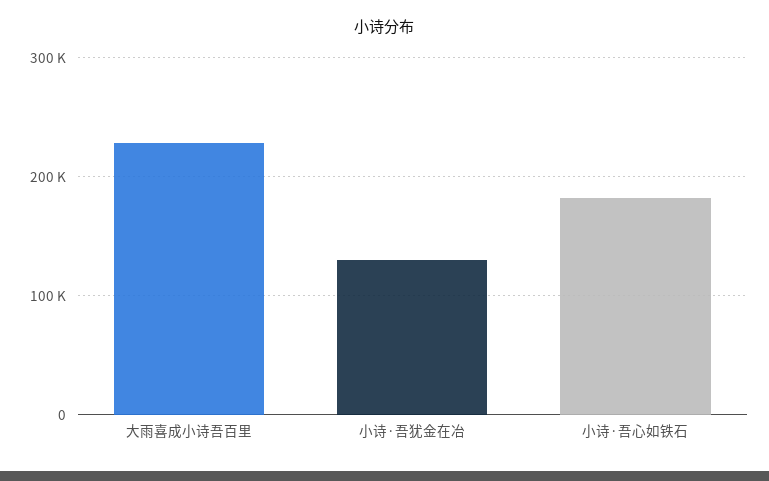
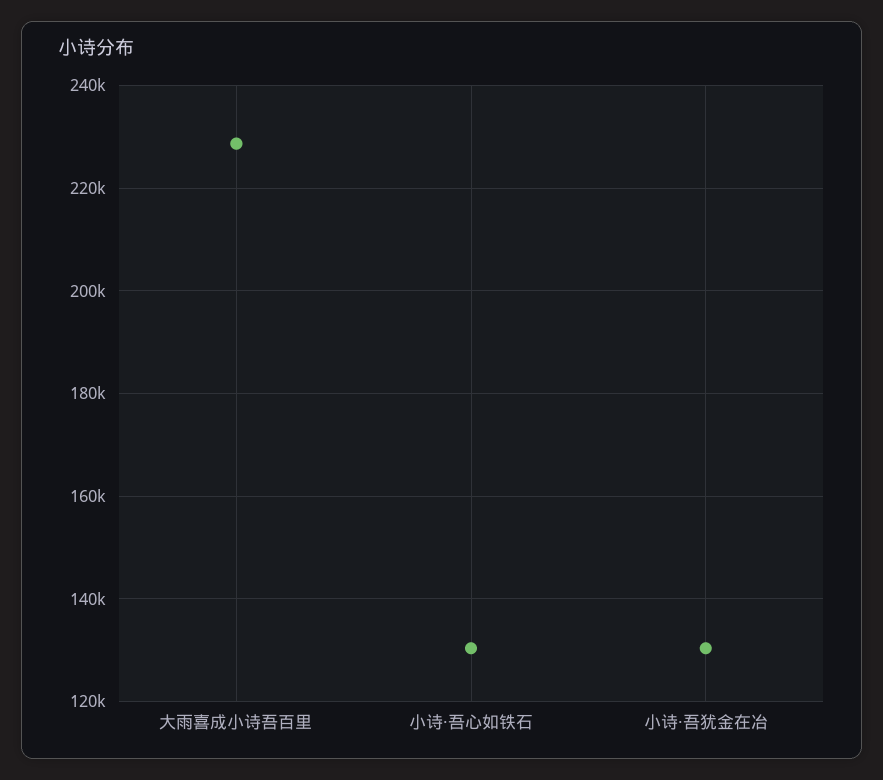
  {
    "大雨喜成小诗吾百里": 228000,
    "小诗·吾犹金在冶": 130000,
-   "小诗·吾心如铁石": 180000
+   "小诗·吾心如铁石": 130000
  }

